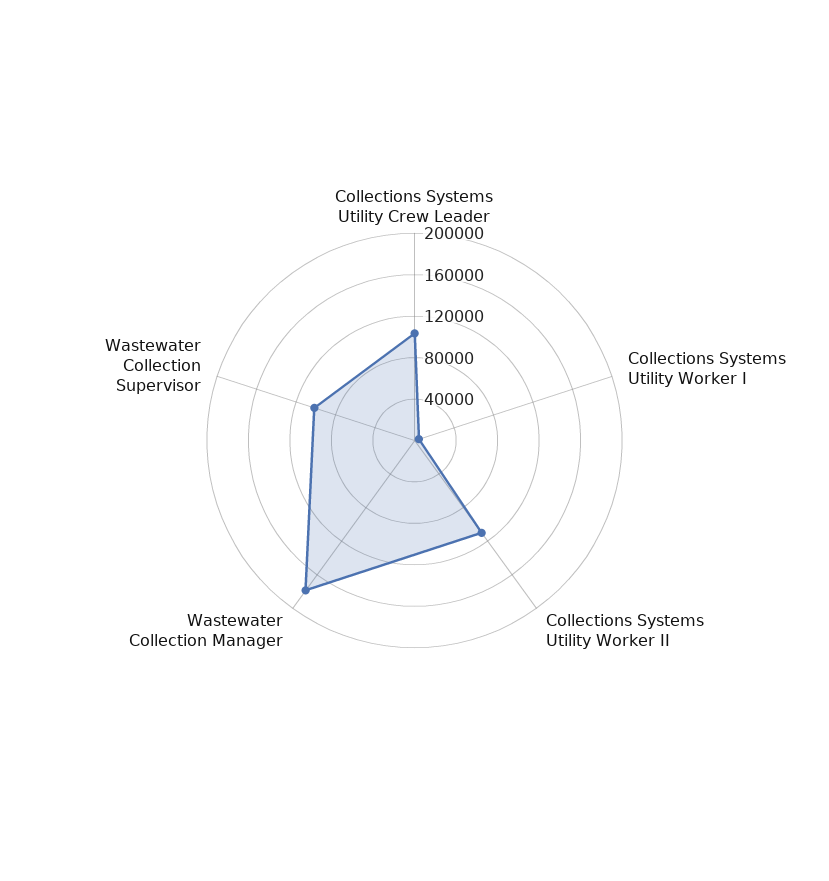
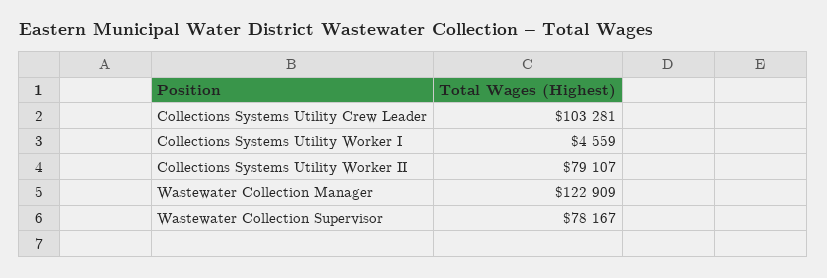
  {
    "Collections Systems Utility Crew Leader": 103281,
    "Collections Systems Utility Worker I": 4559,
-   "Collections Systems Utility Worker II": 110000,
+   "Collections Systems Utility Worker II": 79107,
-   "Wastewater Collection Manager": 180000,
+   "Wastewater Collection Manager": 122909,
-   "Wastewater Collection Supervisor": 100000
+   "Wastewater Collection Supervisor": 78167
  }

